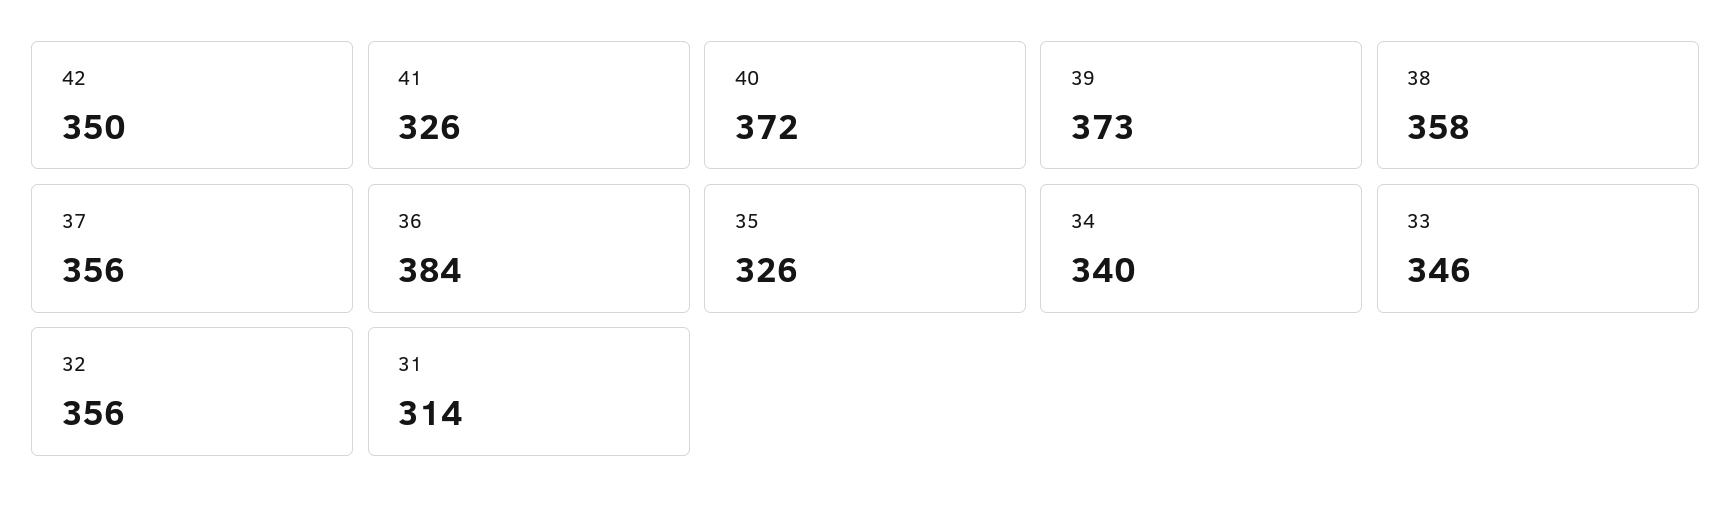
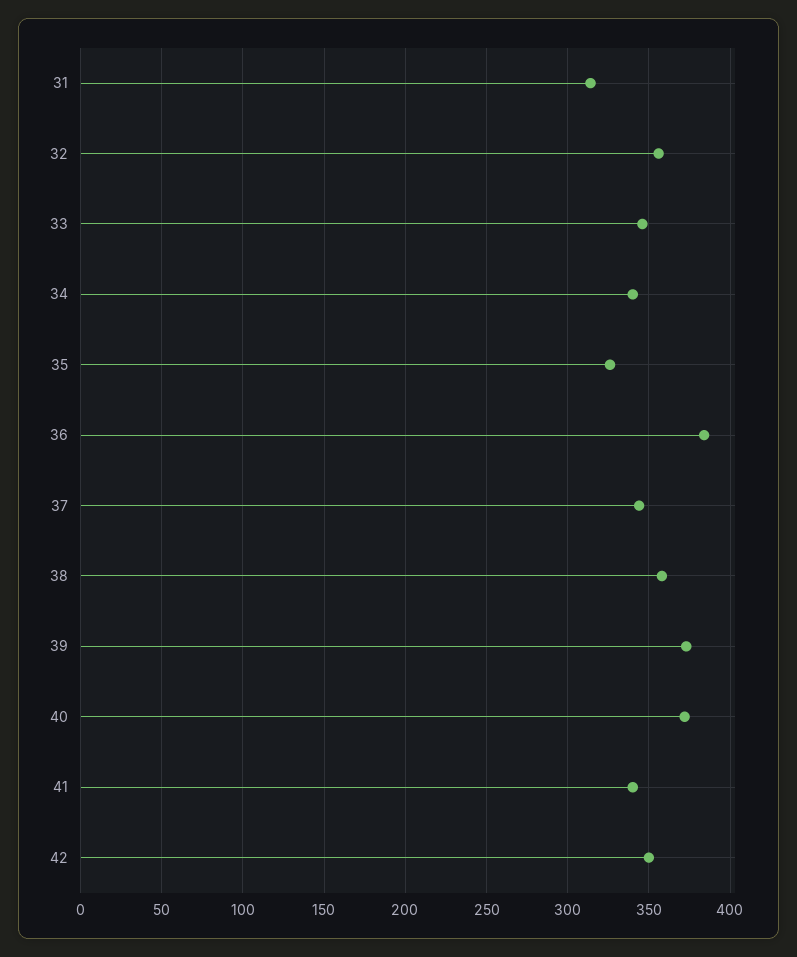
  {
    "42": 350,
-   "41": 326,
+   "41": 340,
    "40": 372,
    "39": 373,
    "38": 358,
-   "37": 356,
+   "37": 345,
    "36": 384,
    "35": 326,
    "34": 340,
    "33": 346,
    "32": 356,
    "31": 314
  }

